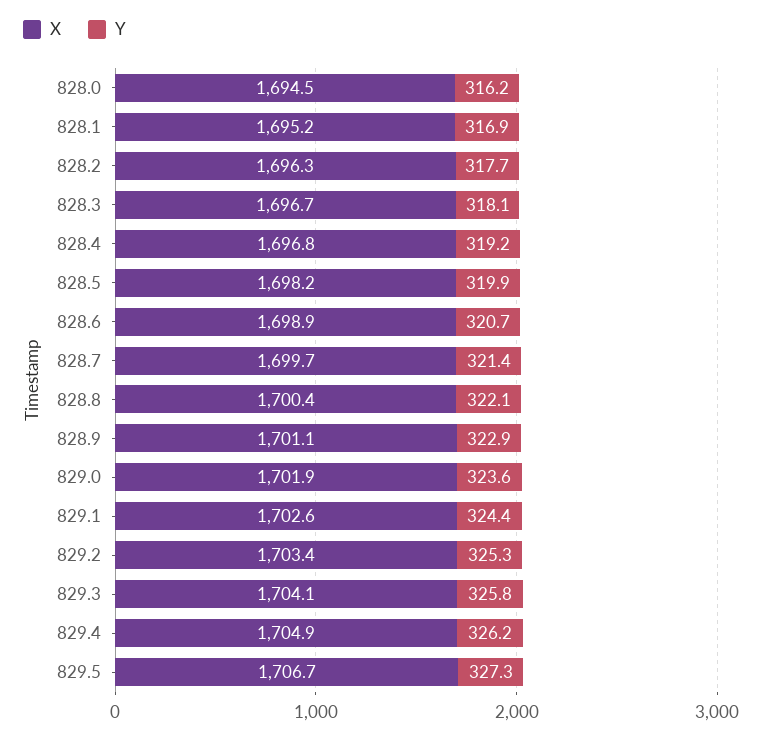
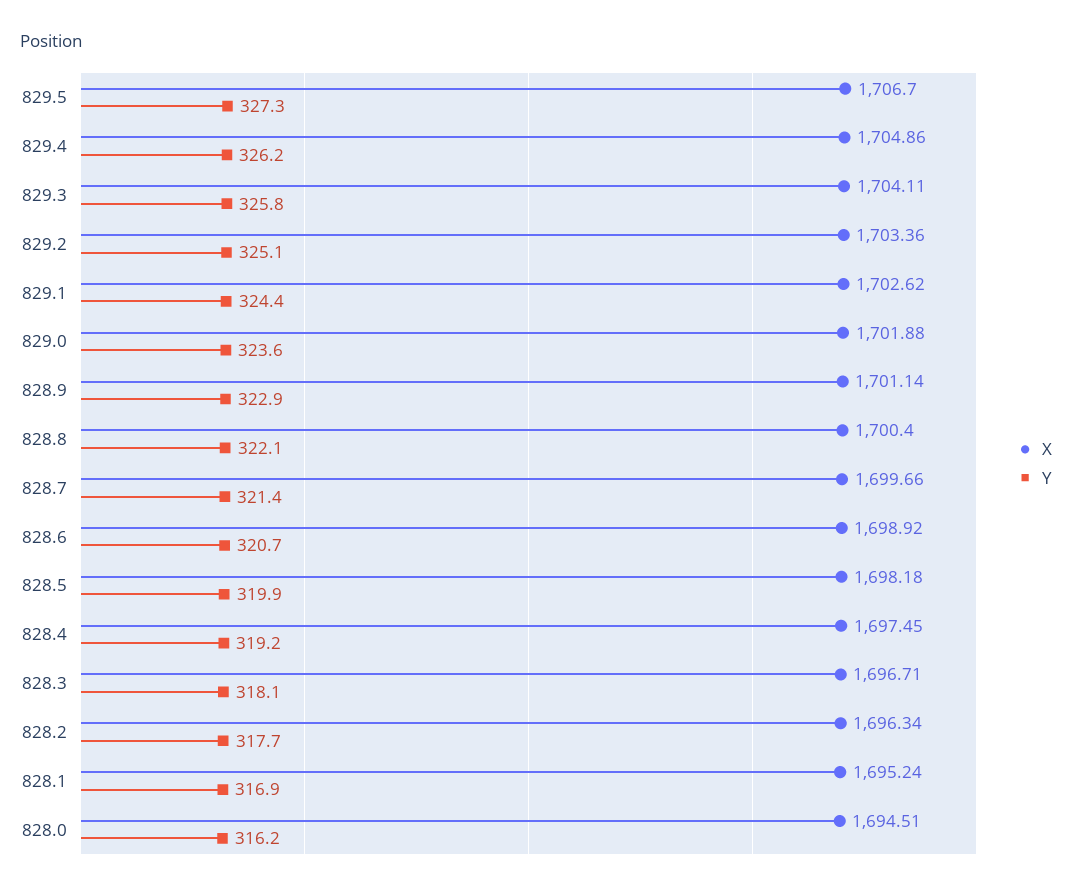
  {
    "X": {
      "828.0": 1694.51,
      "828.1": 1695.24,
      "828.2": 1696.34,
      "828.3": 1696.71,
-     "828.4": 1696.8,
+     "828.4": 1697.45,
      "828.5": 1698.18,
      "828.6": 1698.92,
      "828.7": 1699.66,
      "828.8": 1700.4,
      "828.9": 1701.14,
      "829.0": 1701.88,
      "829.1": 1702.62,
      "829.2": 1703.36,
      "829.3": 1704.11,
      "829.4": 1704.86,
      "829.5": 1706.7
    },
    "Y": {
      "828.0": 316.2,
      "828.1": 316.9,
      "828.2": 317.7,
      "828.3": 318.1,
      "828.4": 319.2,
      "828.5": 319.9,
      "828.6": 320.7,
      "828.7": 321.4,
      "828.8": 322.1,
      "828.9": 322.9,
      "829.0": 323.6,
      "829.1": 324.4,
-     "829.2": 325.3,
+     "829.2": 325.1,
      "829.3": 325.8,
      "829.4": 326.2,
      "829.5": 327.3
    }
  }

